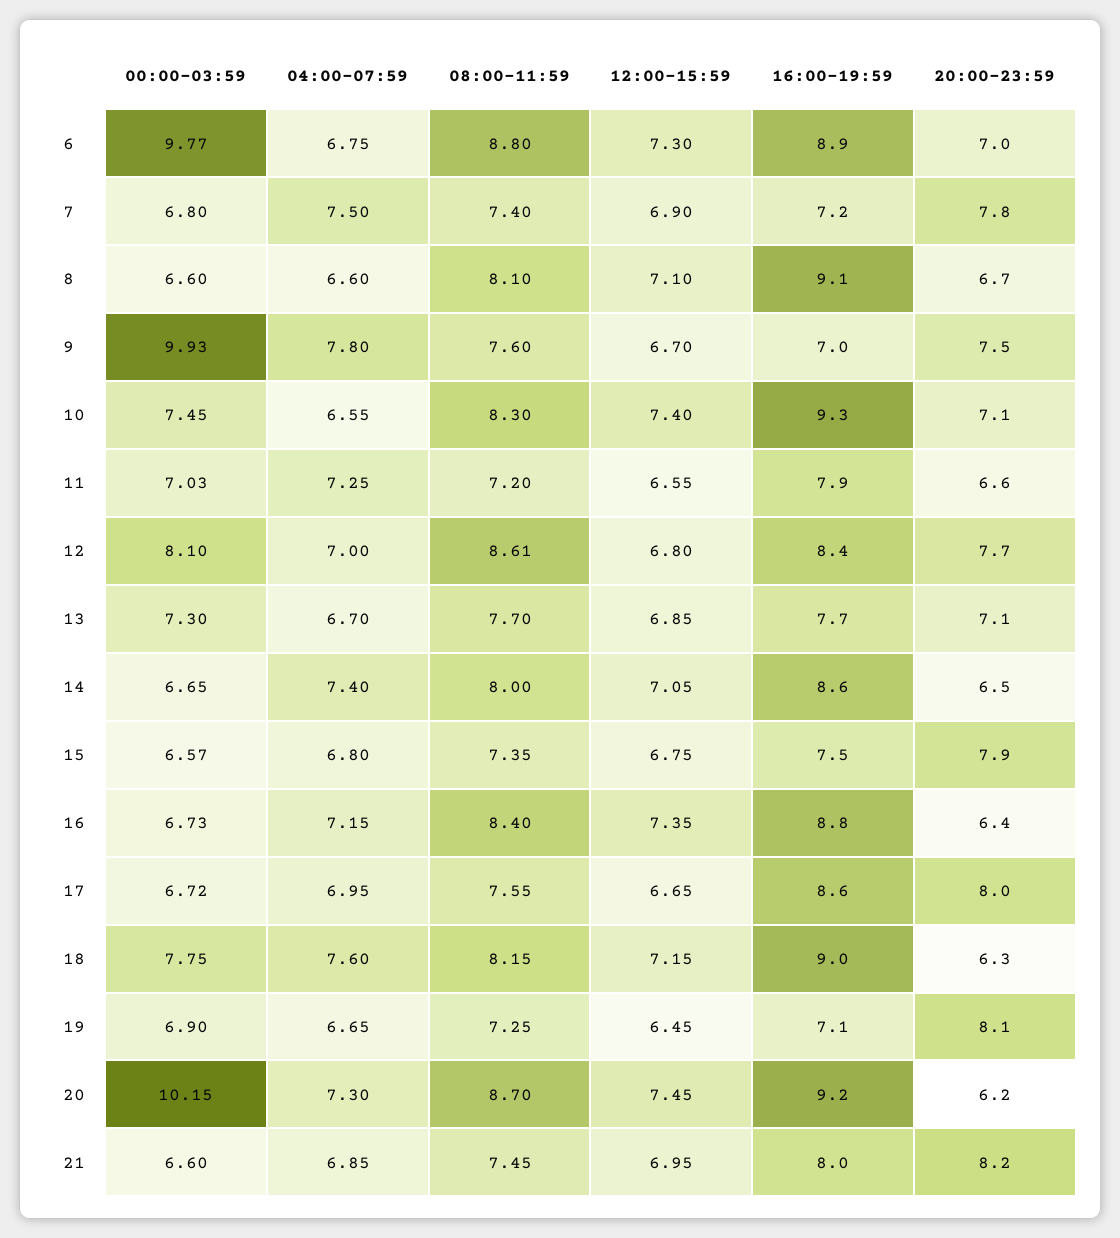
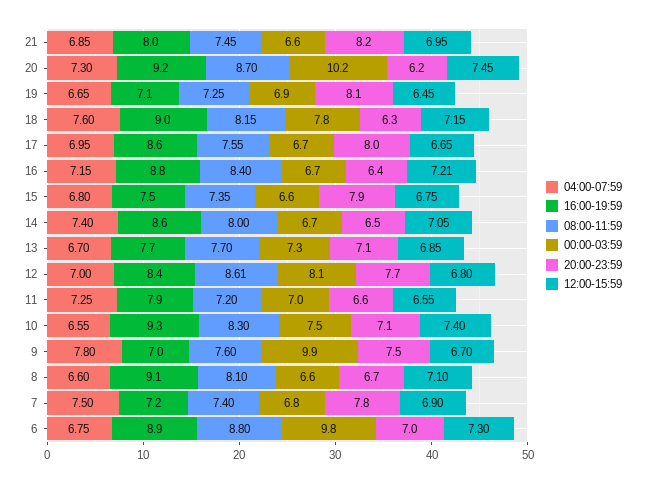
  {
    "00:00-03:59": {
      "6": 9.77,
      "7": 6.8,
      "8": 6.6,
      "9": 9.93,
      "10": 7.45,
      "11": 7.03,
      "12": 8.1,
      "13": 7.3,
      "14": 6.65,
      "15": 6.57,
      "16": 6.73,
      "17": 6.72,
      "18": 7.75,
      "19": 6.9,
      "20": 10.15,
      "21": 6.6
    },
    "04:00-07:59": {
      "6": 6.75,
      "7": 7.5,
      "8": 6.6,
      "9": 7.8,
      "10": 6.55,
      "11": 7.25,
      "12": 7,
      "13": 6.7,
      "14": 7.4,
      "15": 6.8,
      "16": 7.15,
      "17": 6.95,
      "18": 7.6,
      "19": 6.65,
      "20": 7.3,
      "21": 6.85
    },
    "08:00-11:59": {
      "6": 8.8,
      "7": 7.4,
      "8": 8.1,
      "9": 7.6,
      "10": 8.3,
      "11": 7.2,
      "12": 8.61,
      "13": 7.7,
      "14": 8,
      "15": 7.35,
      "16": 8.4,
      "17": 7.55,
      "18": 8.15,
      "19": 7.25,
      "20": 8.7,
      "21": 7.45
    },
    "12:00-15:59": {
      "6": 7.3,
      "7": 6.9,
      "8": 7.1,
      "9": 6.7,
      "10": 7.4,
      "11": 6.55,
      "12": 6.8,
      "13": 6.85,
      "14": 7.05,
      "15": 6.75,
-     "16": 7.35,
+     "16": 7.21,
      "17": 6.65,
      "18": 7.15,
      "19": 6.45,
      "20": 7.45,
      "21": 6.95
    },
    "16:00-19:59": {
      "6": 8.9,
      "7": 7.2,
      "8": 9.1,
      "9": 7,
      "10": 9.3,
      "11": 7.9,
      "12": 8.4,
      "13": 7.7,
      "14": 8.6,
      "15": 7.5,
      "16": 8.8,
      "17": 8.6,
      "18": 9,
      "19": 7.1,
      "20": 9.2,
      "21": 8
    },
    "20:00-23:59": {
      "6": 7,
      "7": 7.8,
      "8": 6.7,
      "9": 7.5,
      "10": 7.1,
      "11": 6.6,
      "12": 7.7,
      "13": 7.1,
      "14": 6.5,
      "15": 7.9,
      "16": 6.4,
      "17": 8,
      "18": 6.3,
      "19": 8.1,
      "20": 6.2,
      "21": 8.2
    }
  }

